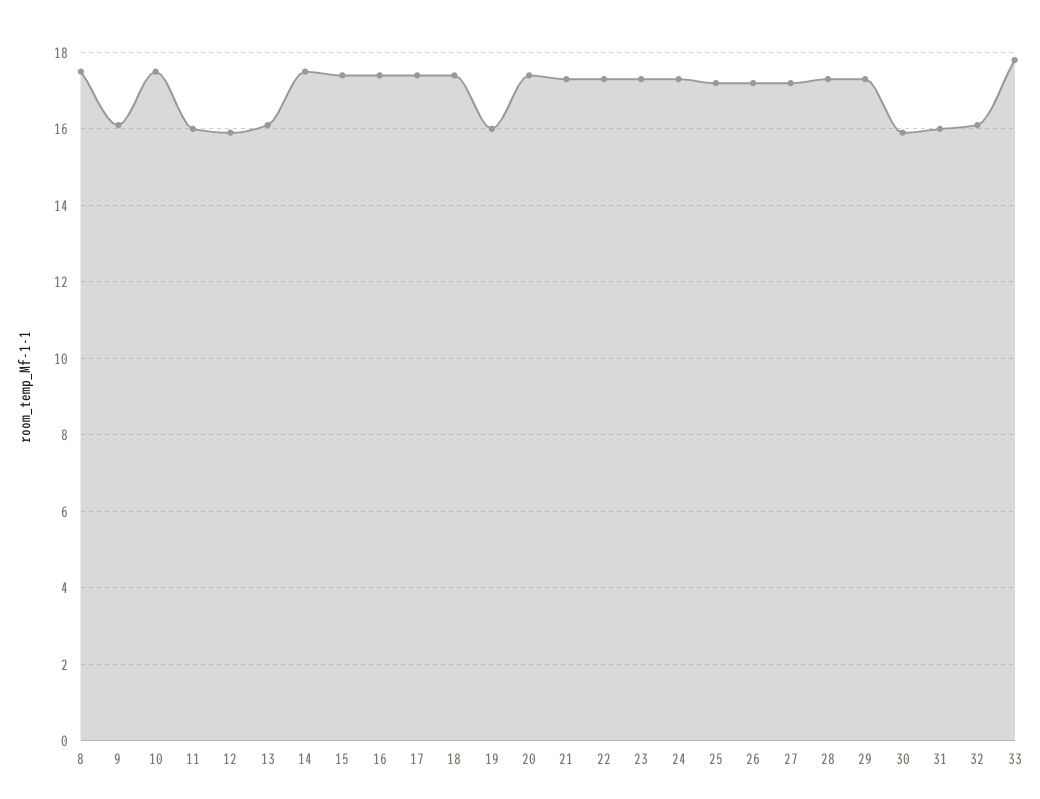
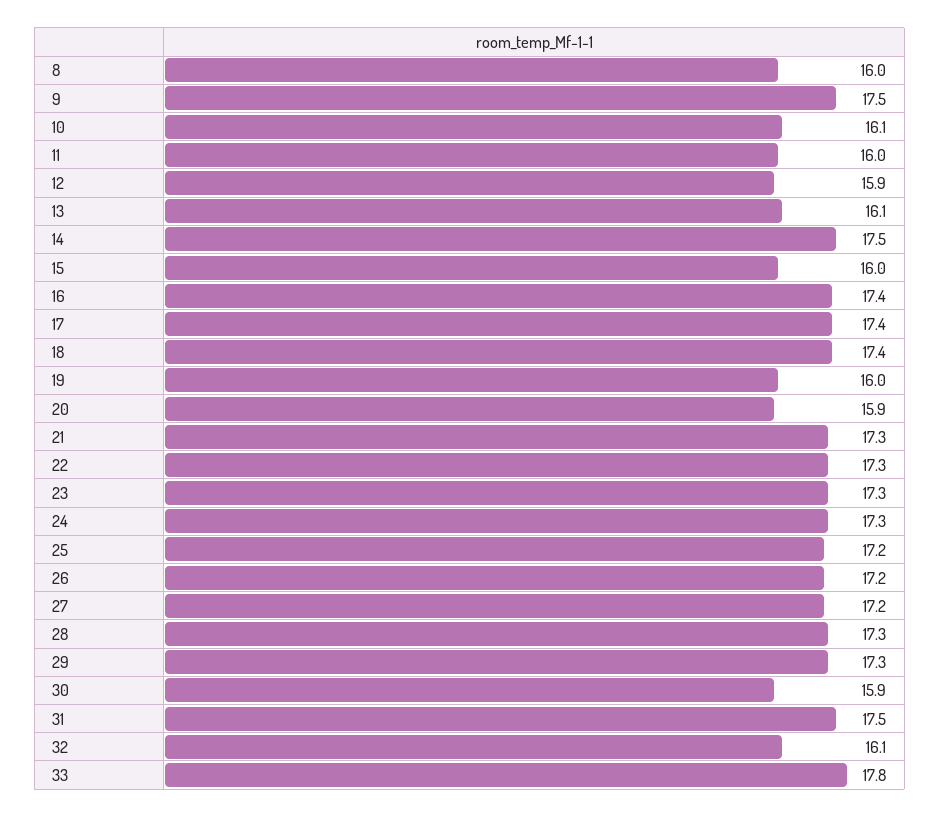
  {
-   "8": 17.5,
+   "8": 16,
-   "9": 16,
+   "9": 17.5,
-   "10": 17.5,
+   "10": 16.1,
    "11": 16,
    "12": 15.9,
    "13": 16.1,
    "14": 17.5,
-   "15": 17.5,
+   "15": 16,
    "16": 17.4,
    "17": 17.4,
    "18": 17.4,
    "19": 16,
-   "20": 17.5,
+   "20": 15.9,
    "21": 17.3,
    "22": 17.3,
    "23": 17.3,
    "24": 17.3,
    "25": 17.2,
    "26": 17.2,
    "27": 17.2,
    "28": 17.3,
    "29": 17.3,
    "30": 15.9,
-   "31": 16,
+   "31": 17.5,
    "32": 16.1,
    "33": 17.8
  }

